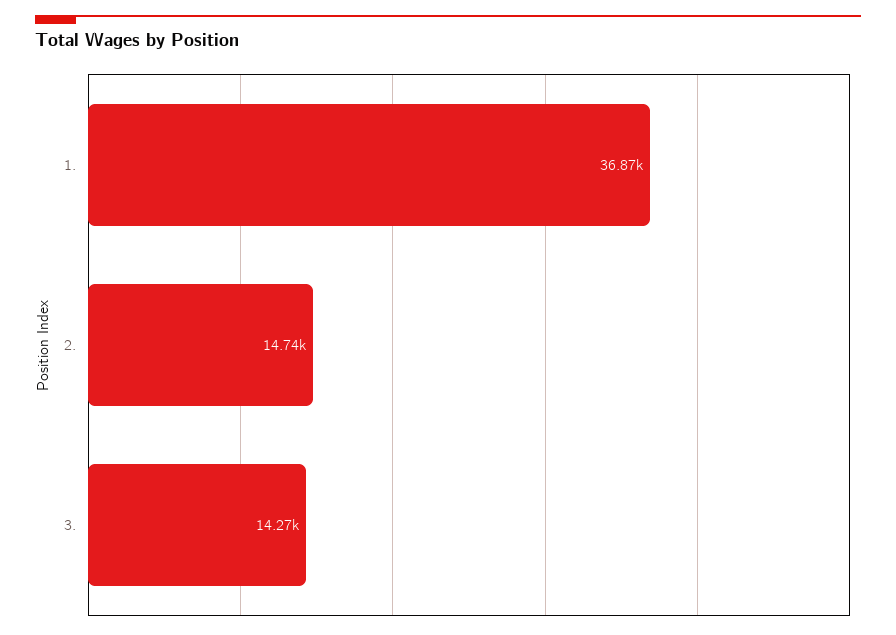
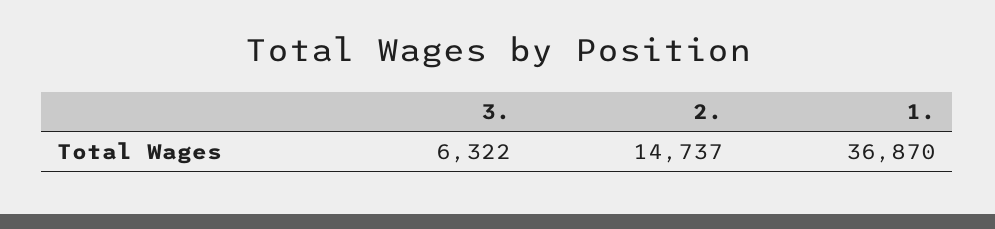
  {
    "1.": 36870,
    "2.": 14737,
-   "3.": 14270
+   "3.": 6322
  }

